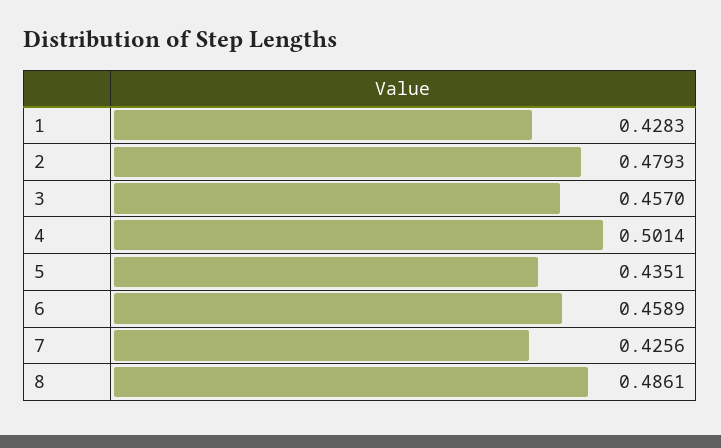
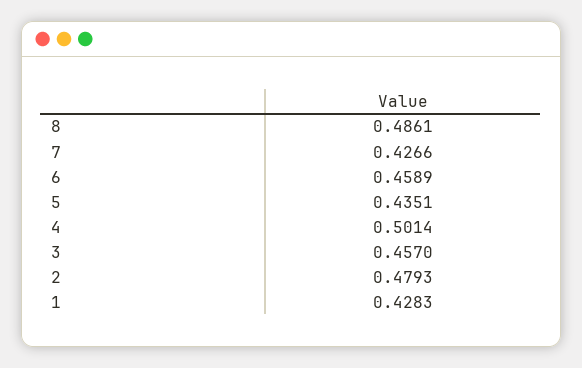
  {
    "1": 0.4283,
    "2": 0.4793,
    "3": 0.457,
    "4": 0.5014,
    "5": 0.4351,
    "6": 0.4589,
-   "7": 0.4256,
+   "7": 0.4266,
    "8": 0.4861
  }

